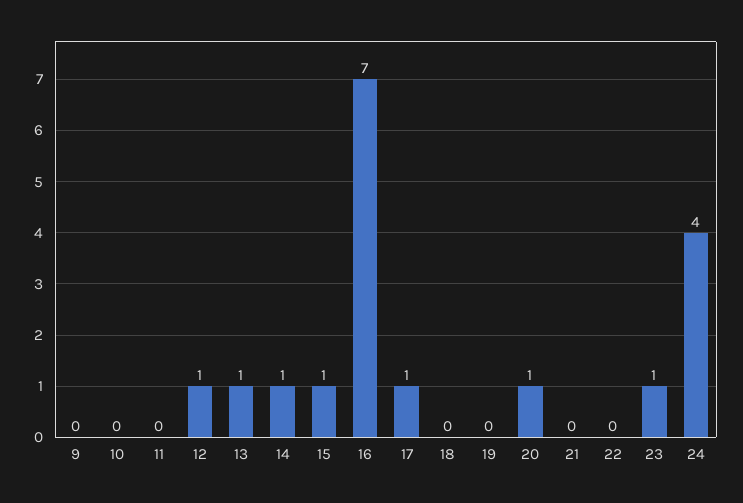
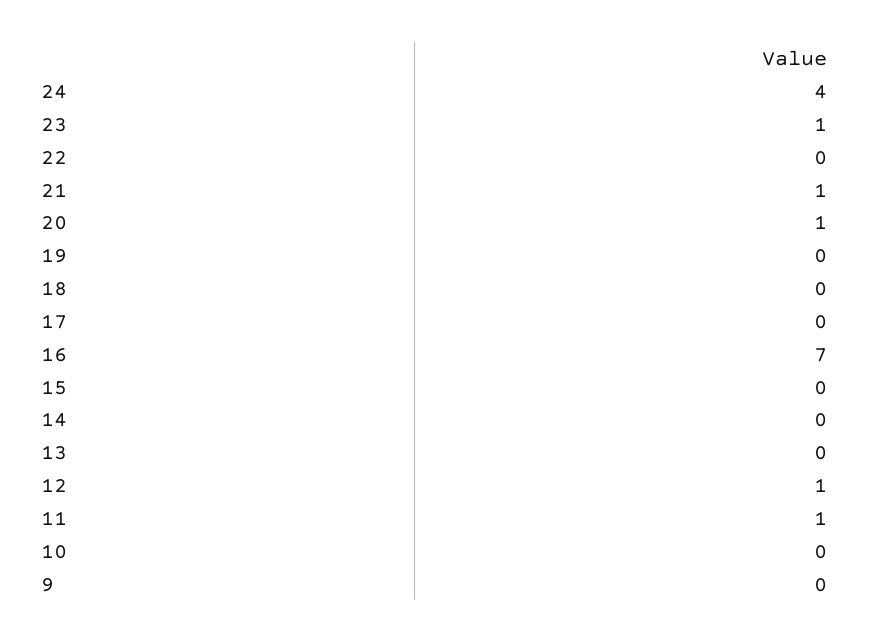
  {
    "9": 0,
    "10": 0,
-   "11": 0,
+   "11": 1,
    "12": 1,
-   "13": 1,
+   "13": 0,
-   "14": 1,
+   "14": 0,
-   "15": 1,
+   "15": 0,
    "16": 7,
-   "17": 1,
+   "17": 0,
    "18": 0,
    "19": 0,
    "20": 1,
-   "21": 0,
+   "21": 1,
    "22": 0,
    "23": 1,
    "24": 4
  }

